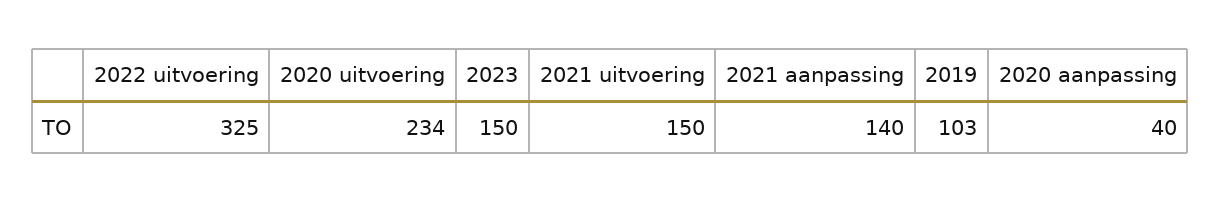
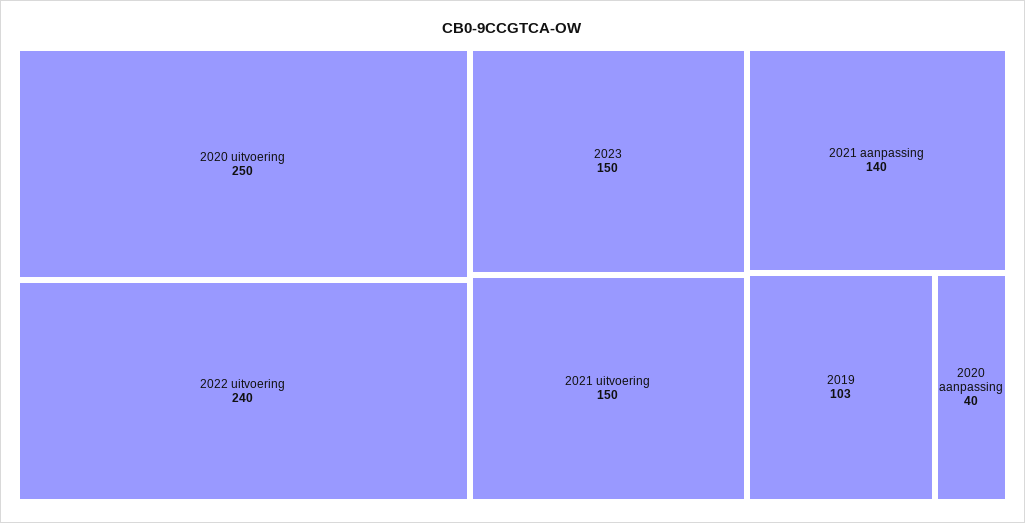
  {
-   "2022 uitvoering": 325,
+   "2022 uitvoering": 240,
-   "2020 uitvoering": 234,
+   "2020 uitvoering": 250,
    "2023": 150,
    "2021 uitvoering": 150,
    "2021 aanpassing": 140,
    "2019": 103,
    "2020 aanpassing": 40
  }

